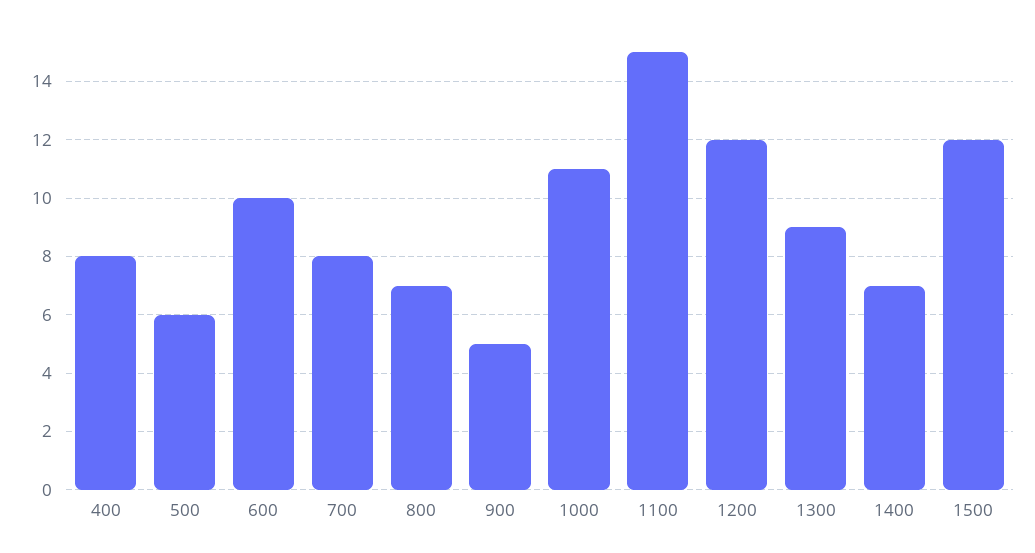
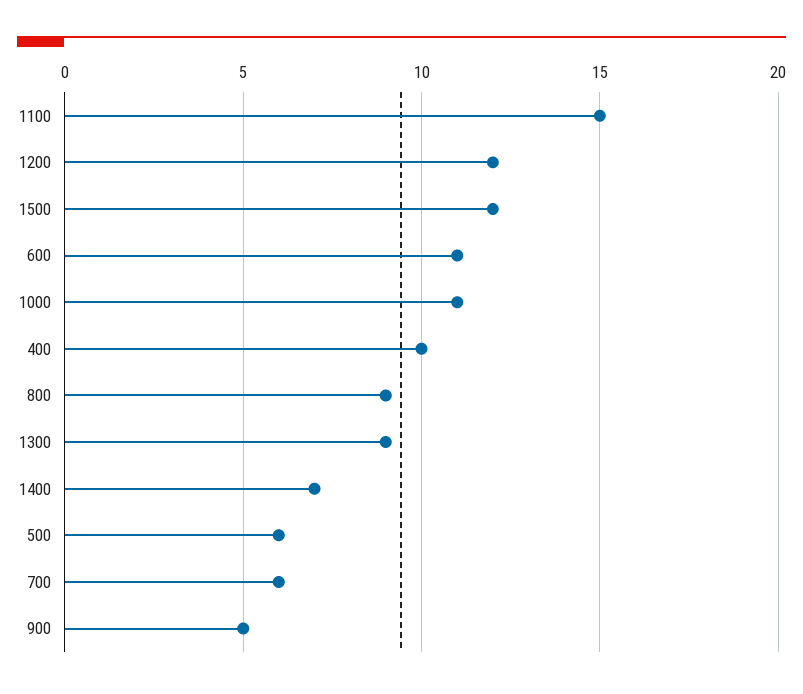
  {
-   "400": 8,
+   "400": 10,
    "500": 6,
-   "600": 10,
+   "600": 11,
-   "700": 8,
+   "700": 6,
-   "800": 7,
+   "800": 9,
    "900": 5,
    "1000": 11,
    "1100": 15,
    "1200": 12,
    "1300": 9,
    "1400": 7,
    "1500": 12
  }

